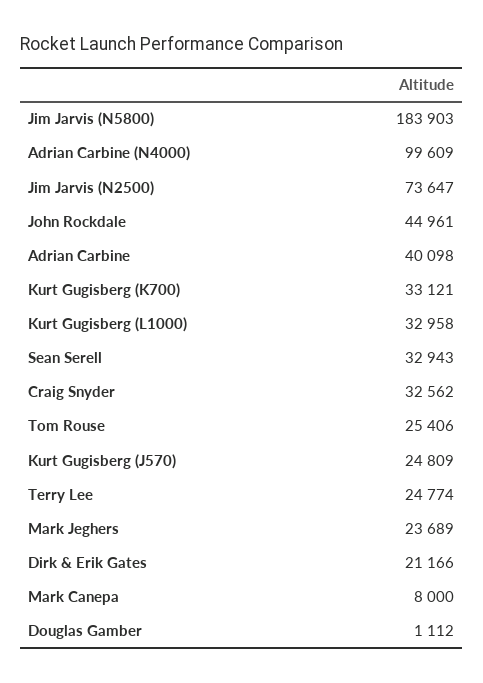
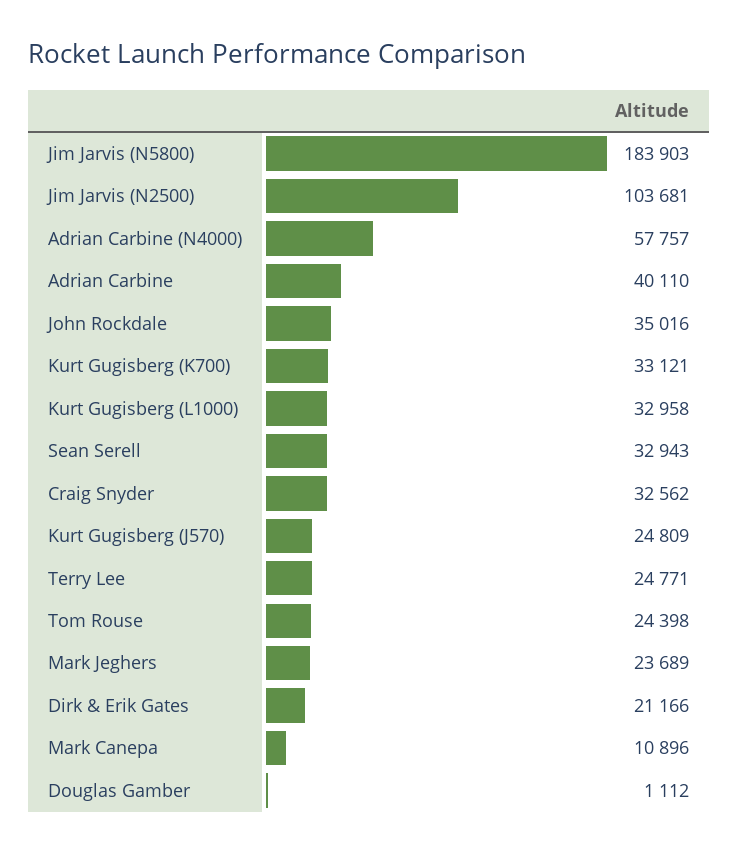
  {
    "Jim Jarvis (N5800)": 183903,
-   "Adrian Carbine (N4000)": 99609,
+   "Adrian Carbine (N4000)": 57757,
-   "Jim Jarvis (N2500)": 73647,
+   "Jim Jarvis (N2500)": 103681,
-   "John Rockdale": 44961,
+   "John Rockdale": 35016,
-   "Adrian Carbine": 40098,
+   "Adrian Carbine": 40110,
    "Kurt Gugisberg (K700)": 33121,
    "Kurt Gugisberg (L1000)": 32958,
    "Sean Serell": 32943,
    "Craig Snyder": 32562,
-   "Tom Rouse": 25406,
+   "Tom Rouse": 24398,
    "Kurt Gugisberg (J570)": 24809,
-   "Terry Lee": 24774,
+   "Terry Lee": 24771,
    "Mark Jeghers": 23689,
    "Dirk & Erik Gates": 21166,
-   "Mark Canepa": 8000,
+   "Mark Canepa": 10896,
    "Douglas Gamber": 1112
  }

